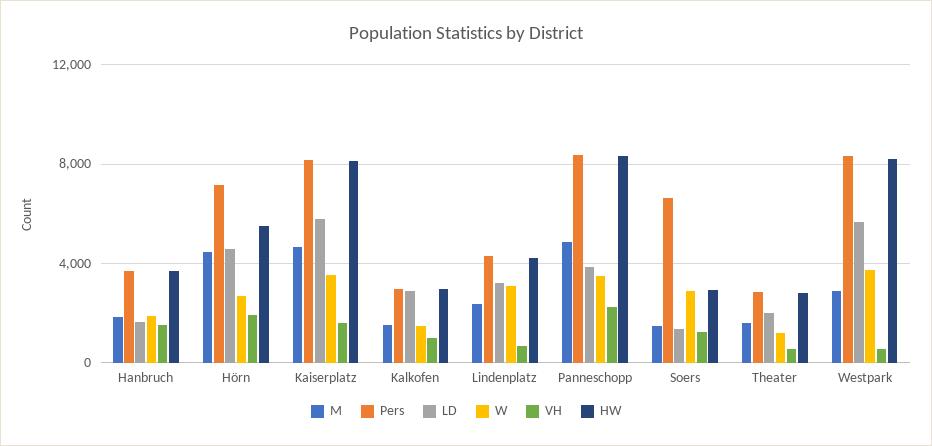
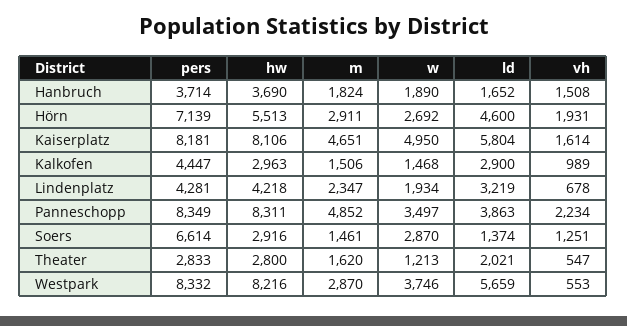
  {
    "M": {
      "Hanbruch": 1824,
-     "Hörn": 4500,
+     "Hörn": 2911,
      "Kaiserplatz": 4651,
      "Kalkofen": 1506,
      "Lindenplatz": 2347,
      "Panneschopp": 4852,
      "Soers": 1461,
      "Theater": 1620,
      "Westpark": 2870
    },
    "Pers": {
      "Hanbruch": 3714,
      "Hörn": 7139,
      "Kaiserplatz": 8181,
-     "Kalkofen": 3000,
+     "Kalkofen": 4447,
      "Lindenplatz": 4281,
      "Panneschopp": 8349,
      "Soers": 6614,
      "Theater": 2833,
      "Westpark": 8332
    },
    "LD": {
      "Hanbruch": 1652,
      "Hörn": 4600,
      "Kaiserplatz": 5804,
      "Kalkofen": 2900,
      "Lindenplatz": 3219,
      "Panneschopp": 3863,
      "Soers": 1374,
      "Theater": 2021,
      "Westpark": 5659
    },
    "W": {
      "Hanbruch": 1890,
      "Hörn": 2692,
-     "Kaiserplatz": 3500,
+     "Kaiserplatz": 4950,
      "Kalkofen": 1468,
-     "Lindenplatz": 3000,
+     "Lindenplatz": 1934,
      "Panneschopp": 3497,
      "Soers": 2870,
      "Theater": 1213,
      "Westpark": 3746
    },
    "VH": {
      "Hanbruch": 1508,
      "Hörn": 1931,
      "Kaiserplatz": 1614,
      "Kalkofen": 989,
      "Lindenplatz": 678,
      "Panneschopp": 2234,
      "Soers": 1251,
      "Theater": 547,
      "Westpark": 553
    },
    "HW": {
      "Hanbruch": 3690,
      "Hörn": 5513,
      "Kaiserplatz": 8106,
      "Kalkofen": 2963,
      "Lindenplatz": 4218,
      "Panneschopp": 8311,
      "Soers": 2916,
      "Theater": 2800,
      "Westpark": 8216
    }
  }

